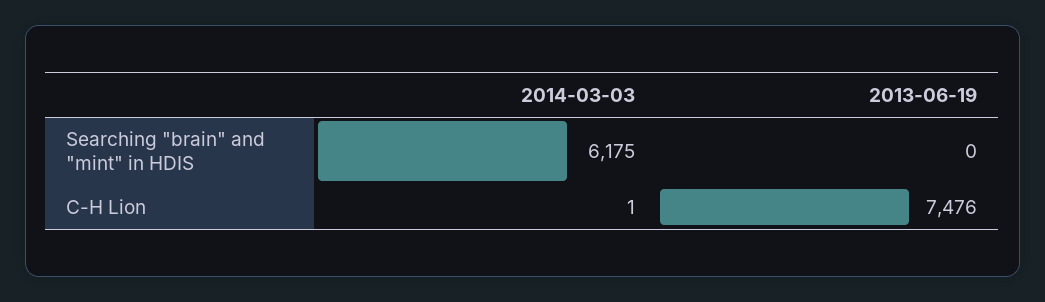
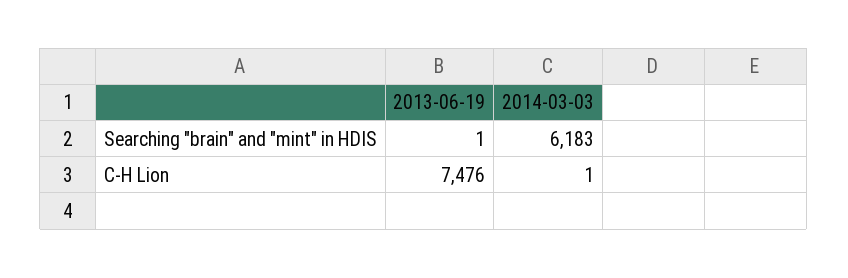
  {
    "2014-03-03": {
-     "Searching \"brain\" and \"mint\" in HDIS": 6175,
+     "Searching \"brain\" and \"mint\" in HDIS": 6183,
      "C-H Lion": 1
    },
    "2013-06-19": {
-     "Searching \"brain\" and \"mint\" in HDIS": 0,
+     "Searching \"brain\" and \"mint\" in HDIS": 1,
      "C-H Lion": 7476
    }
  }

